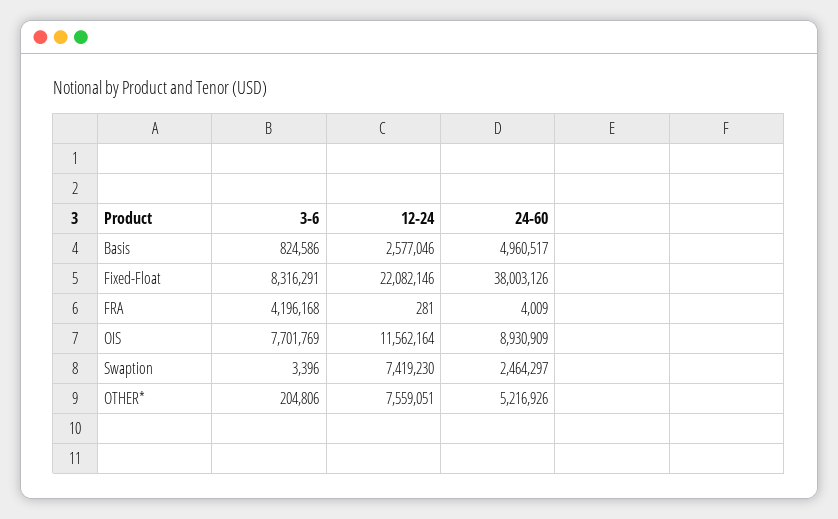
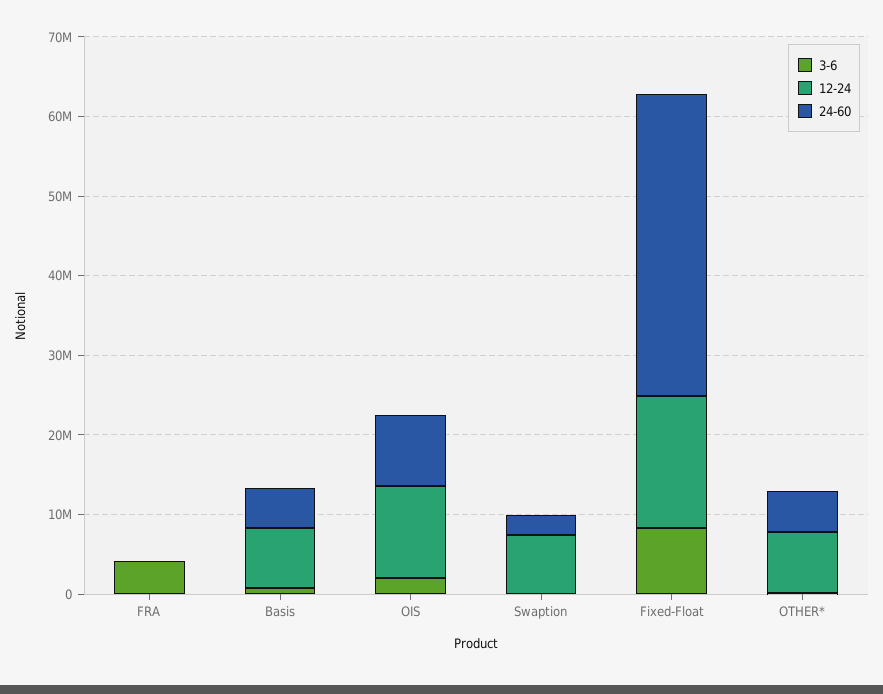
  {
    "3-6": {
      "Basis": 824586,
      "Fixed-Float": 8316291,
      "FRA": 4196168,
-     "OIS": 7701769,
+     "OIS": 2000000,
      "Swaption": 3396,
      "OTHER*": 204806
    },
    "12-24": {
-     "Basis": 2577046,
+     "Basis": 8000000,
-     "Fixed-Float": 22082146,
+     "Fixed-Float": 16000000,
      "FRA": 281,
      "OIS": 11562164,
      "Swaption": 7419230,
      "OTHER*": 7559051
    },
    "24-60": {
      "Basis": 4960517,
      "Fixed-Float": 38003126,
      "FRA": 4009,
      "OIS": 8930909,
      "Swaption": 2464297,
      "OTHER*": 5216926
    }
  }

